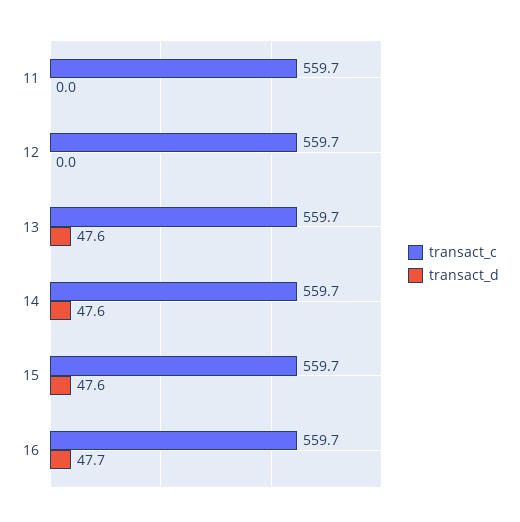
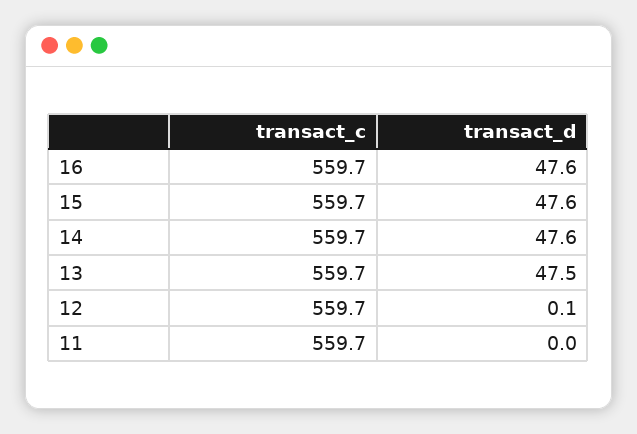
  {
    "transact_c": {
      "11": 559.7,
      "12": 559.7,
      "13": 559.7,
      "14": 559.7,
      "15": 559.7,
      "16": 559.7
    },
    "transact_d": {
      "11": 0,
-     "12": 0,
+     "12": 0.1,
-     "13": 47.6,
+     "13": 47.5,
      "14": 47.6,
      "15": 47.6,
-     "16": 47.7
+     "16": 47.6
    }
  }

